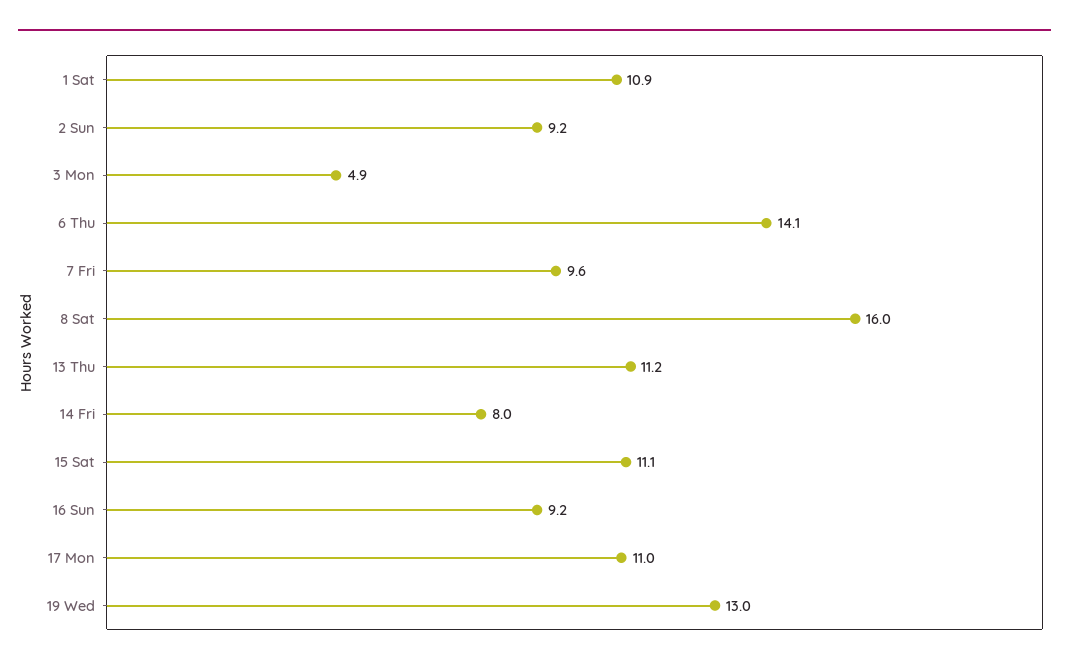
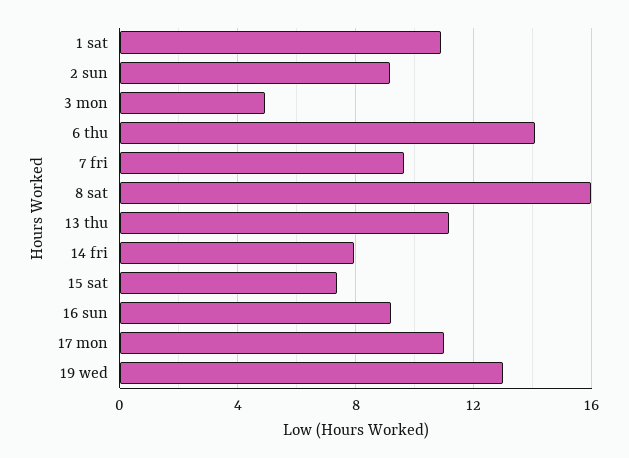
  {
    "1 Sat": 10.9,
    "2 Sun": 9.2,
    "3 Mon": 4.9,
    "6 Thu": 14.1,
    "7 Fri": 9.6,
    "8 Sat": 16,
    "13 Thu": 11.2,
    "14 Fri": 8,
-   "15 Sat": 11.1,
+   "15 Sat": 7.5,
    "16 Sun": 9.2,
    "17 Mon": 11,
    "19 Wed": 13
  }

